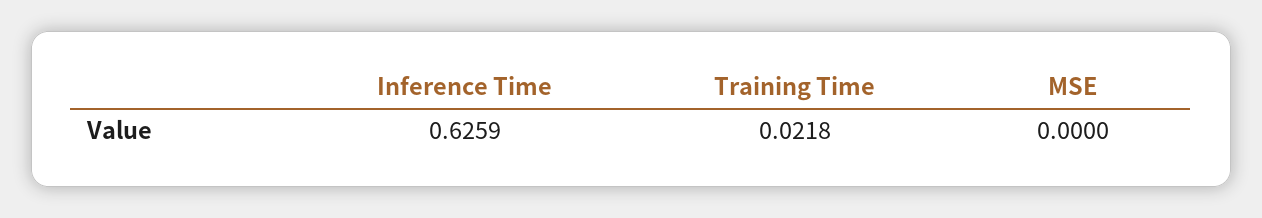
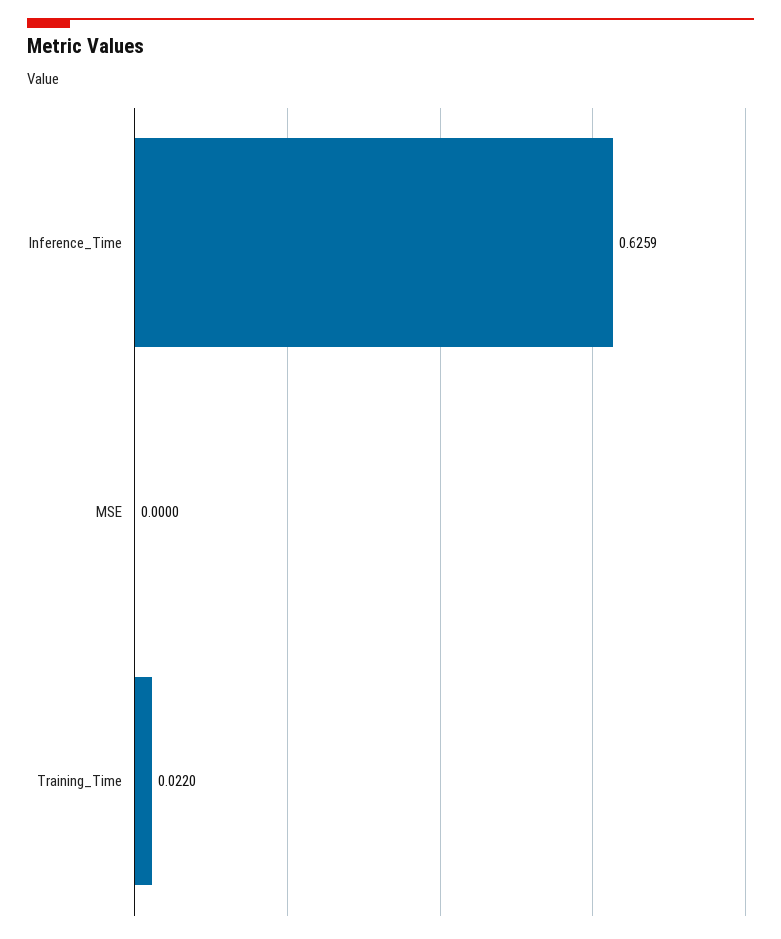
  {
    "Inference Time": 0.6259,
-   "Training Time": 0.0218,
+   "Training Time": 0.022,
    "MSE": 0
  }

